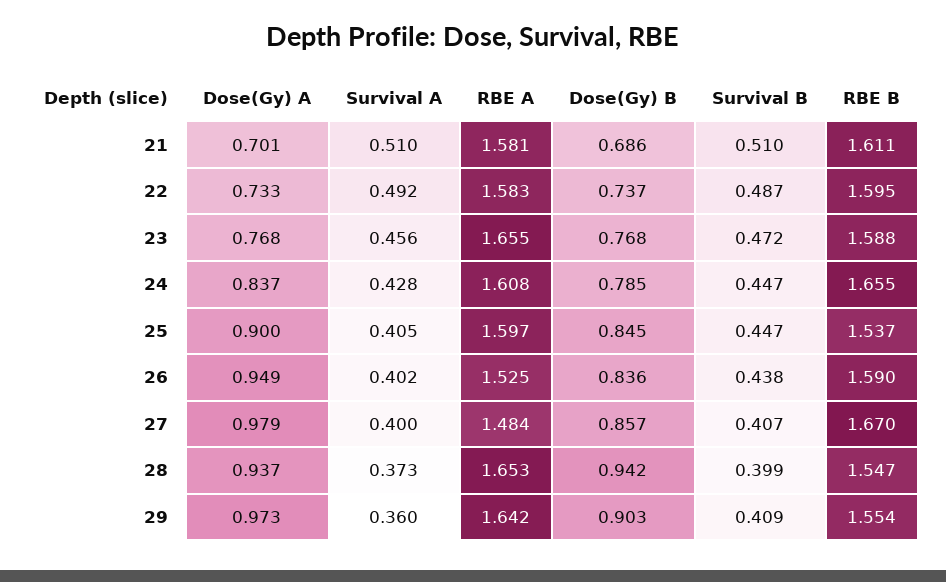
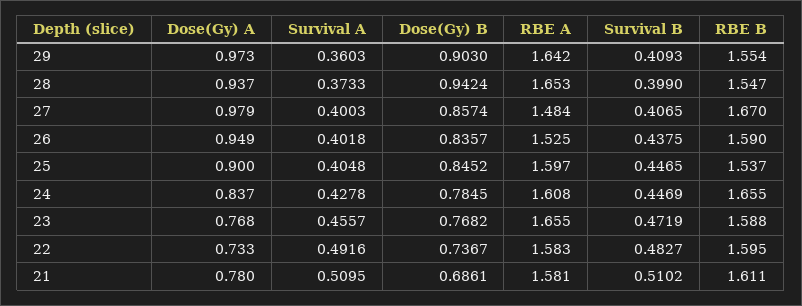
  {
    "Dose(Gy) A": {
-     "21": 0.701,
+     "21": 0.78,
      "22": 0.733,
      "23": 0.768,
      "24": 0.837,
      "25": 0.9,
      "26": 0.949,
      "27": 0.979,
      "28": 0.937,
      "29": 0.973
    },
    "Survival A": {
      "21": 0.5095,
      "22": 0.4916,
      "23": 0.4557,
      "24": 0.4278,
      "25": 0.4048,
      "26": 0.4018,
      "27": 0.4003,
      "28": 0.3733,
      "29": 0.3603
    },
    "RBE A": {
      "21": 1.581,
      "22": 1.583,
      "23": 1.655,
      "24": 1.608,
      "25": 1.597,
      "26": 1.525,
      "27": 1.484,
      "28": 1.653,
      "29": 1.642
    },
    "Dose(Gy) B": {
      "21": 0.6861,
      "22": 0.7367,
      "23": 0.7682,
      "24": 0.7845,
      "25": 0.8452,
      "26": 0.8357,
      "27": 0.8574,
      "28": 0.9424,
      "29": 0.903
    },
    "Survival B": {
      "21": 0.5102,
-     "22": 0.487,
+     "22": 0.4827,
      "23": 0.4719,
      "24": 0.4469,
      "25": 0.4465,
      "26": 0.4375,
      "27": 0.4065,
      "28": 0.399,
      "29": 0.4093
    },
    "RBE B": {
      "21": 1.611,
      "22": 1.595,
      "23": 1.588,
      "24": 1.655,
      "25": 1.537,
      "26": 1.59,
      "27": 1.67,
      "28": 1.547,
      "29": 1.554
    }
  }

